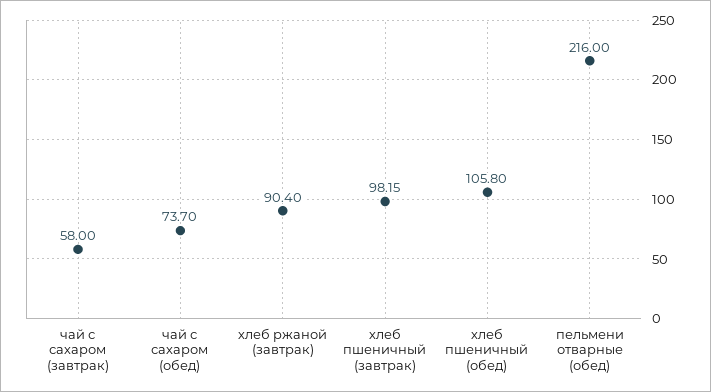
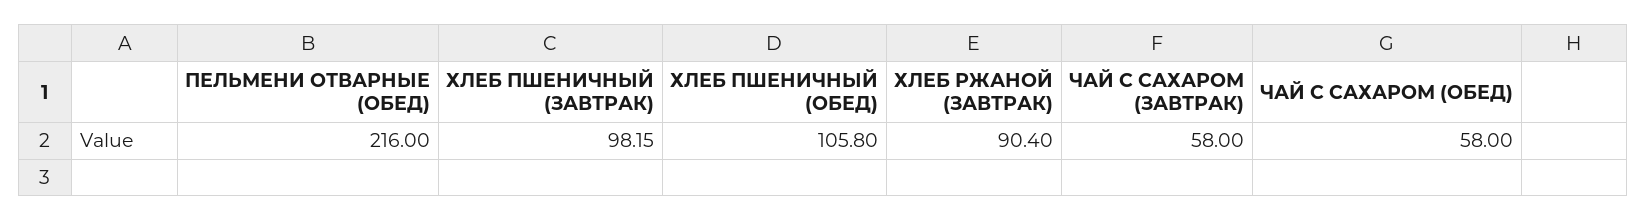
  {
    "чай с сахаром (завтрак)": 58,
-   "чай с сахаром (обед)": 73.7,
+   "чай с сахаром (обед)": 58,
    "хлеб ржаной (завтрак)": 90.4,
    "хлеб пшеничный (завтрак)": 98.15,
    "хлеб пшеничный (обед)": 105.8,
    "пельмени отварные (обед)": 216
  }

